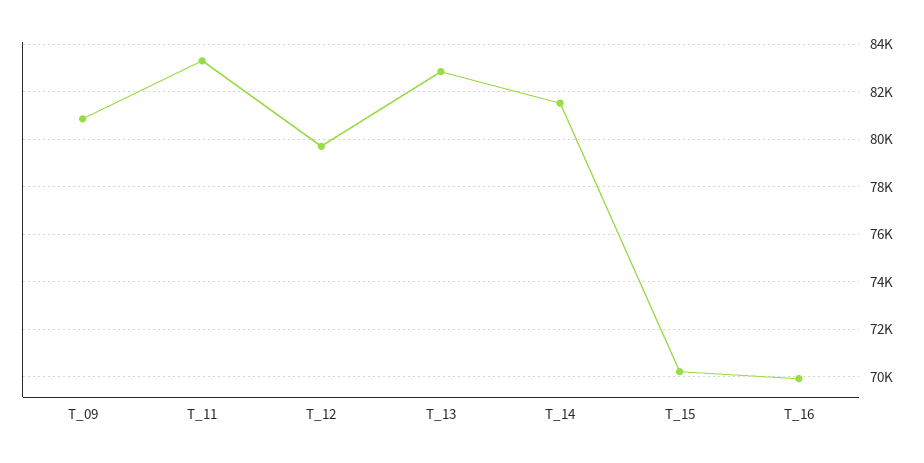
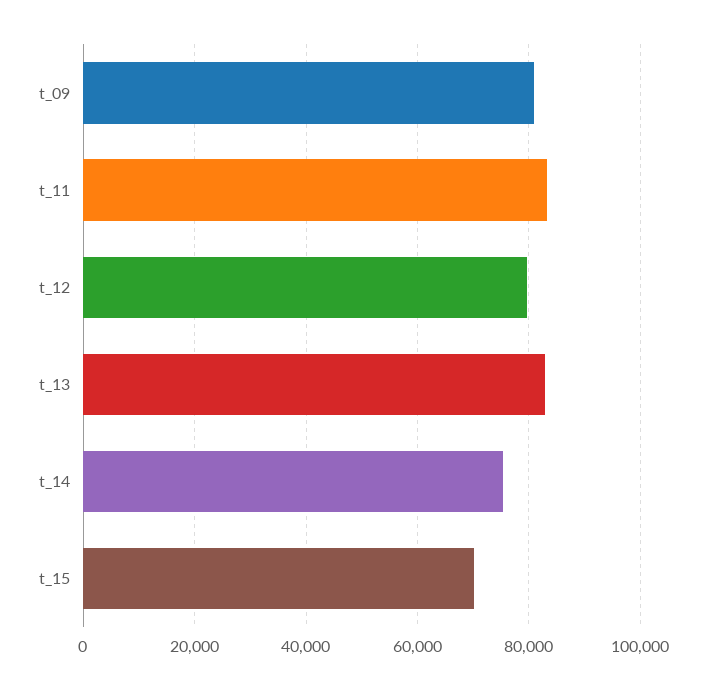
  {
    "T_09": 81000,
    "T_11": 83500,
    "T_12": 79500,
    "T_13": 83000,
-   "T_14": 81500,
+   "T_14": 76000,
-   "T_15": 70000,
+   "T_15": 70000
-   "T_16": 70000
  }

